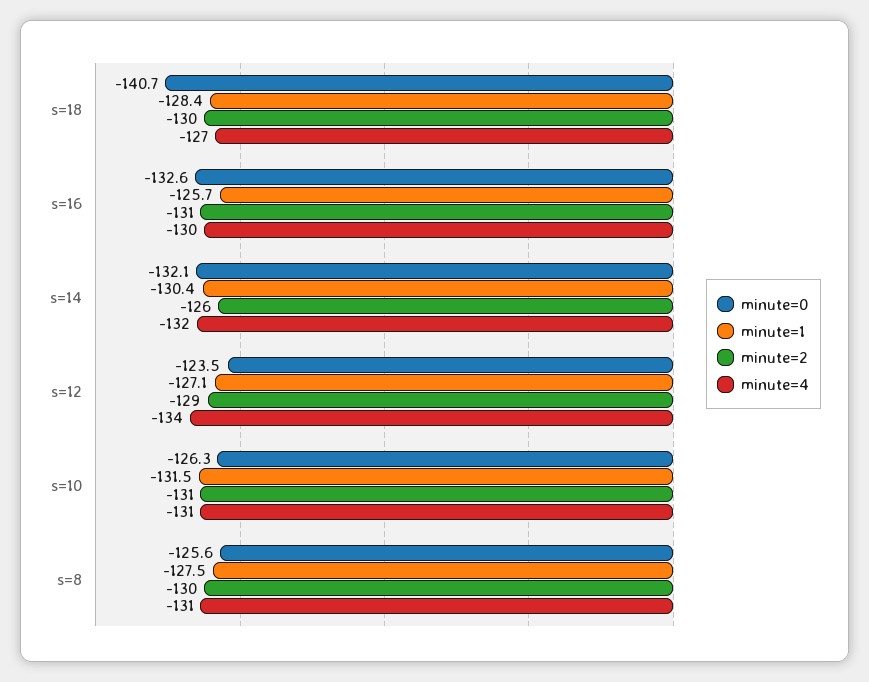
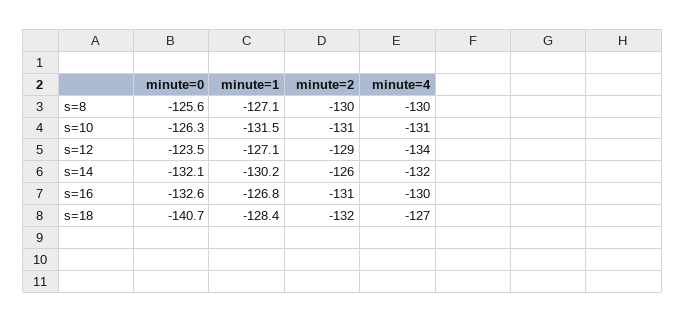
  {
    "minute=0": {
      "s=18": -140.7,
      "s=16": -132.6,
      "s=14": -132.1,
      "s=12": -123.5,
      "s=10": -126.3,
      "s=8": -125.6
    },
    "minute=1": {
      "s=18": -128.4,
-     "s=16": -125.7,
+     "s=16": -126.8,
-     "s=14": -130.4,
+     "s=14": -130.2,
      "s=12": -127.1,
      "s=10": -131.5,
-     "s=8": -127.5
+     "s=8": -127.1
    },
    "minute=2": {
-     "s=18": -130,
+     "s=18": -132,
      "s=16": -131,
      "s=14": -126,
      "s=12": -129,
      "s=10": -131,
      "s=8": -130
    },
    "minute=4": {
      "s=18": -127,
      "s=16": -130,
      "s=14": -132,
      "s=12": -134,
      "s=10": -131,
-     "s=8": -131
+     "s=8": -130
    }
  }

